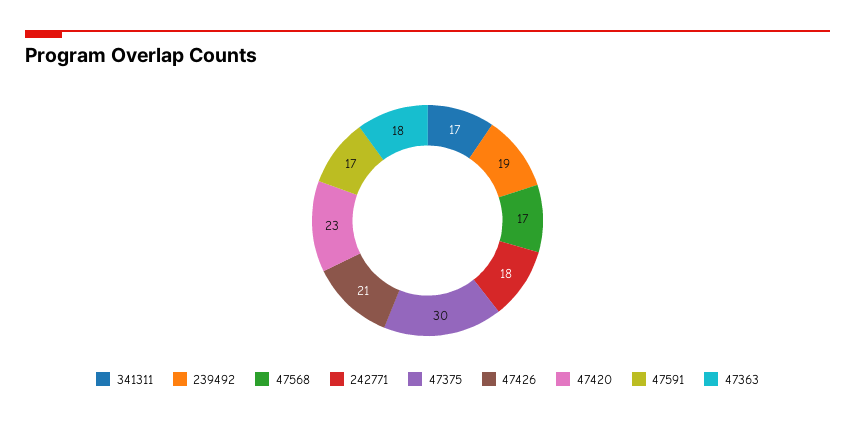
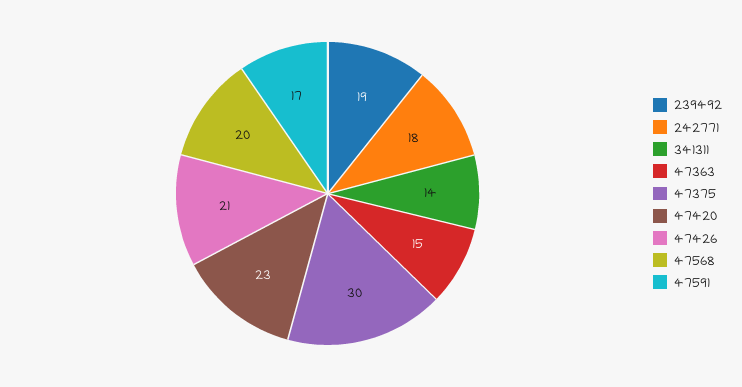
  {
-   "341311": 17,
+   "341311": 14,
    "239492": 19,
-   "47568": 17,
+   "47568": 20,
    "242771": 18,
    "47375": 30,
    "47426": 21,
    "47420": 23,
    "47591": 17,
-   "47363": 18
+   "47363": 15
  }

